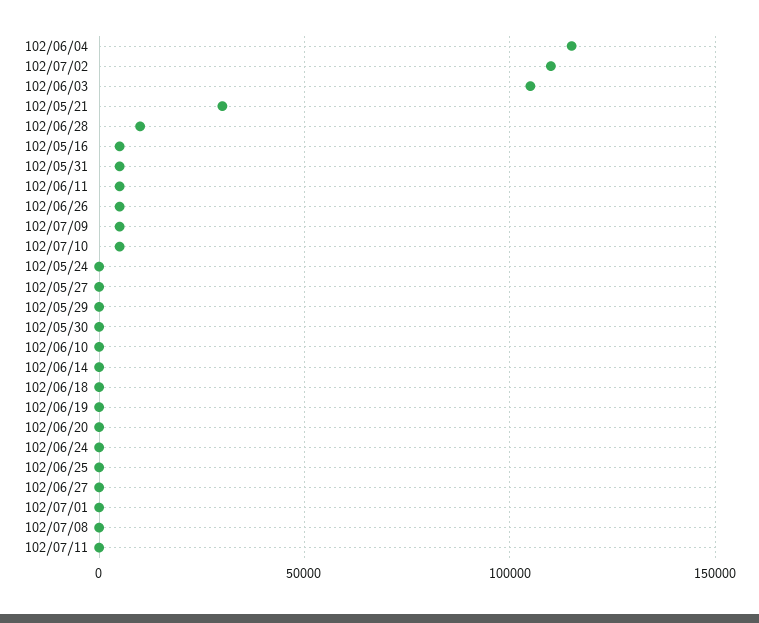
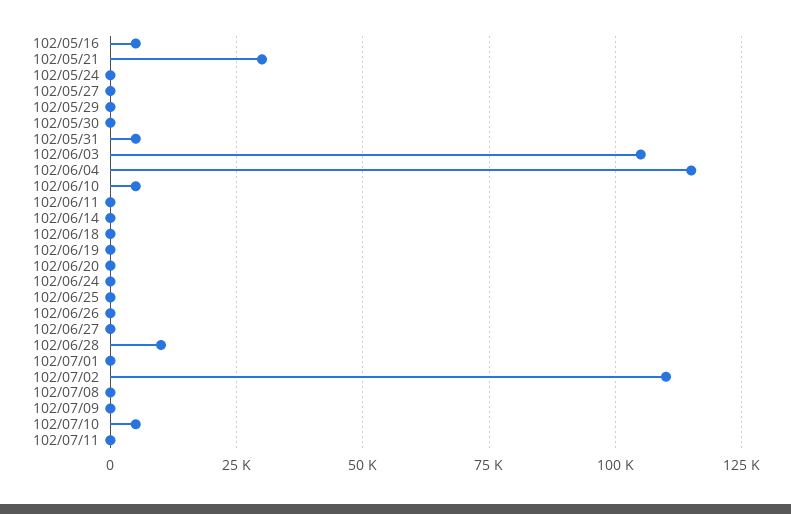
  {
    "102/06/04": 115000,
    "102/07/02": 110000,
    "102/06/03": 105000,
    "102/05/21": 30000,
    "102/06/28": 10000,
    "102/05/16": 5000,
    "102/05/31": 5000,
-   "102/06/11": 5000,
+   "102/06/11": 0,
-   "102/06/26": 5000,
+   "102/06/26": 0,
-   "102/07/09": 5000,
+   "102/07/09": 0,
    "102/07/10": 5000,
    "102/05/24": 0,
    "102/05/27": 0,
    "102/05/29": 0,
    "102/05/30": 0,
-   "102/06/10": 0,
+   "102/06/10": 5000,
    "102/06/14": 0,
    "102/06/18": 0,
    "102/06/19": 0,
    "102/06/20": 0,
    "102/06/24": 0,
    "102/06/25": 0,
    "102/06/27": 0,
    "102/07/01": 0,
    "102/07/08": 0,
    "102/07/11": 0
  }

